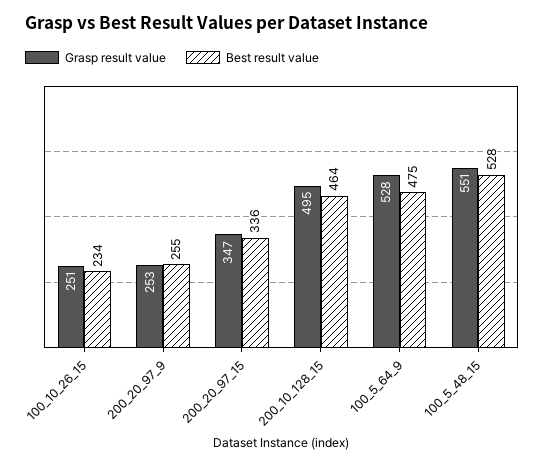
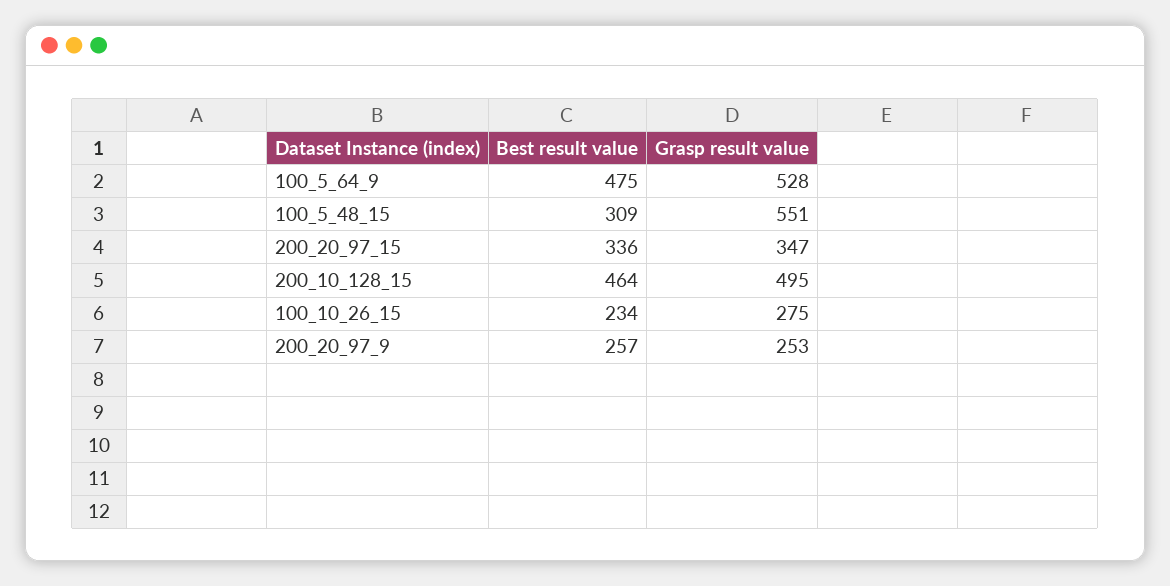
  {
    "Grasp result value": {
-     "100_10_26_15": 251,
+     "100_10_26_15": 275,
      "200_20_97_9": 253,
      "200_20_97_15": 347,
      "200_10_128_15": 495,
      "100_5_64_9": 528,
      "100_5_48_15": 551
    },
    "Best result value": {
      "100_10_26_15": 234,
-     "200_20_97_9": 255,
+     "200_20_97_9": 257,
      "200_20_97_15": 336,
      "200_10_128_15": 464,
      "100_5_64_9": 475,
-     "100_5_48_15": 528
+     "100_5_48_15": 309
    }
  }

